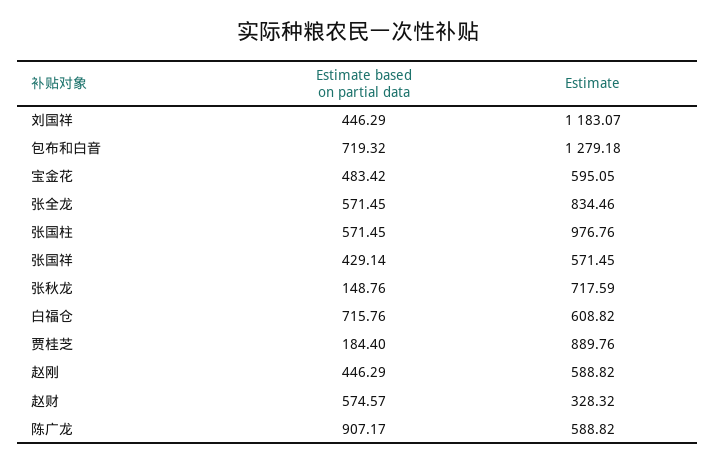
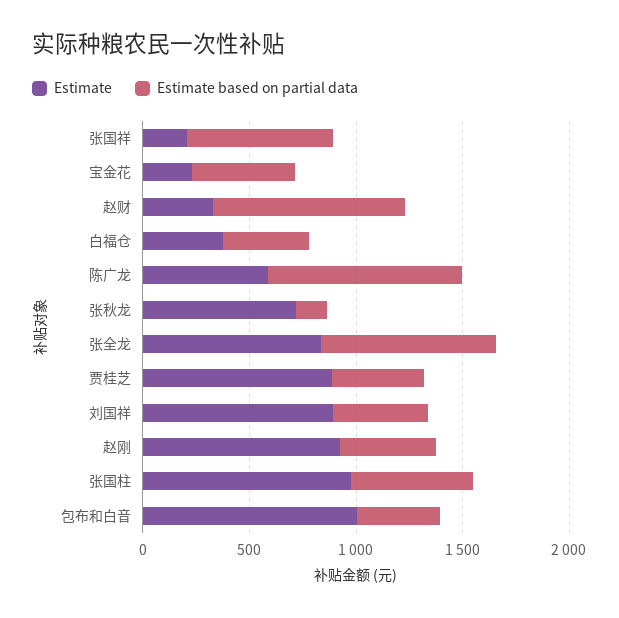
  {
    "Estimate based on partial data": {
      "刘国祥": 446.29,
-     "包布和白音": 719.32,
+     "包布和白音": 400,
      "宝金花": 483.42,
-     "张全龙": 571.45,
+     "张全龙": 800,
      "张国柱": 571.45,
-     "张国祥": 429.14,
+     "张国祥": 700,
      "张秋龙": 148.76,
-     "白福仓": 715.76,
+     "白福仓": 400,
-     "贾桂芝": 184.4,
+     "贾桂芝": 400,
      "赵刚": 446.29,
-     "赵财": 574.57,
+     "赵财": 900,
      "陈广龙": 907.17
    },
    "Estimate": {
-     "刘国祥": 1183.07,
+     "刘国祥": 900,
-     "包布和白音": 1279.18,
+     "包布和白音": 1000,
-     "宝金花": 595.05,
+     "宝金花": 200,
      "张全龙": 834.46,
      "张国柱": 976.76,
-     "张国祥": 571.45,
+     "张国祥": 200,
      "张秋龙": 717.59,
-     "白福仓": 608.82,
+     "白福仓": 400,
      "贾桂芝": 889.76,
-     "赵刚": 588.82,
+     "赵刚": 900,
      "赵财": 328.32,
      "陈广龙": 588.82
    }
  }

